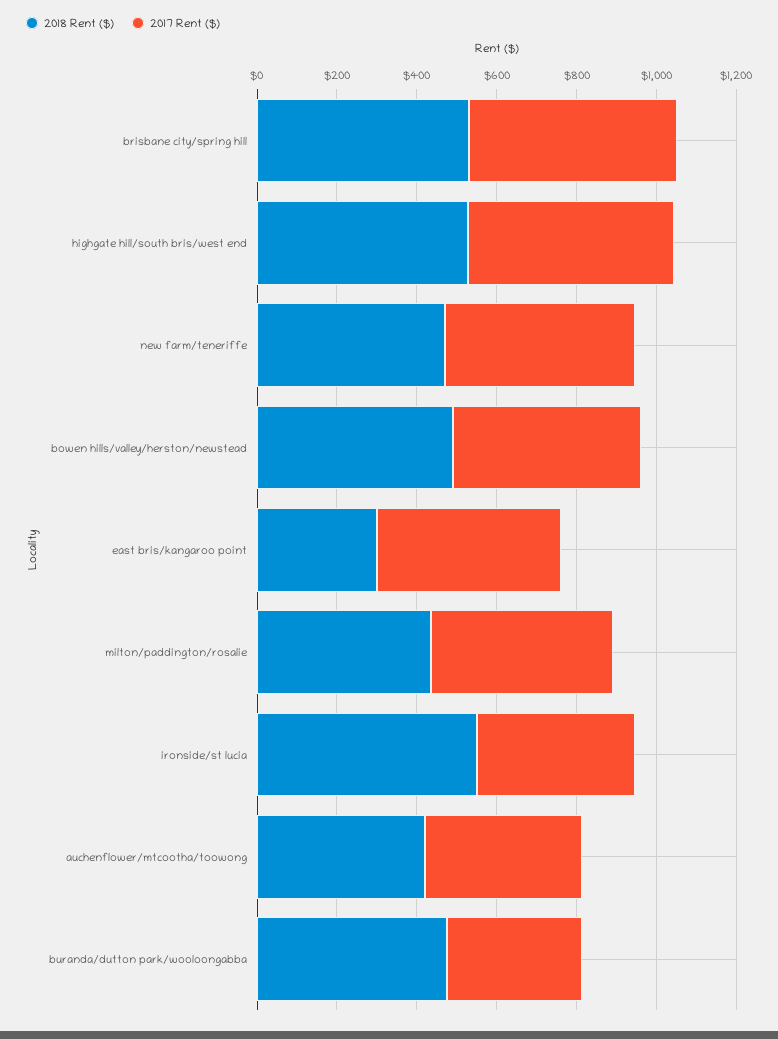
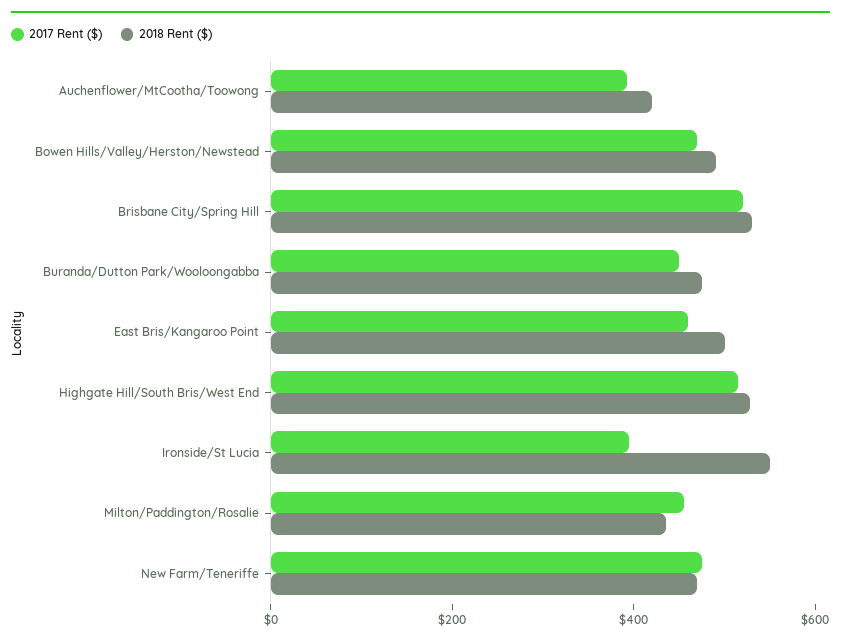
  {
    "2018 Rent ($)": {
      "brisbane city/spring hill": 550,
      "highgate hill/south bris/west end": 550,
      "new farm/teneriffe": 450,
      "bowen hills/valley/herston/newstead": 500,
-     "east bris/kangaroo point": 300,
+     "east bris/kangaroo point": 500,
      "milton/paddington/rosalie": 450,
      "ironside/st lucia": 550,
      "auchenflower/mtcootha/toowong": 400,
      "buranda/dutton park/wooloongabba": 500
    },
    "2017 Rent ($)": {
      "brisbane city/spring hill": 500,
      "highgate hill/south bris/west end": 500,
      "new farm/teneriffe": 500,
      "bowen hills/valley/herston/newstead": 450,
      "east bris/kangaroo point": 450,
      "milton/paddington/rosalie": 450,
      "ironside/st lucia": 400,
      "auchenflower/mtcootha/toowong": 400,
-     "buranda/dutton park/wooloongabba": 350
+     "buranda/dutton park/wooloongabba": 450
    }
  }

